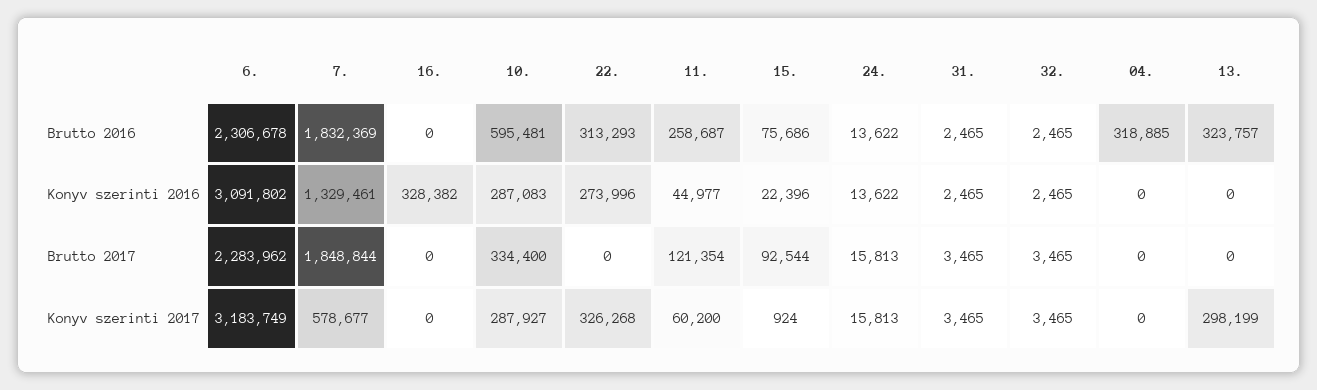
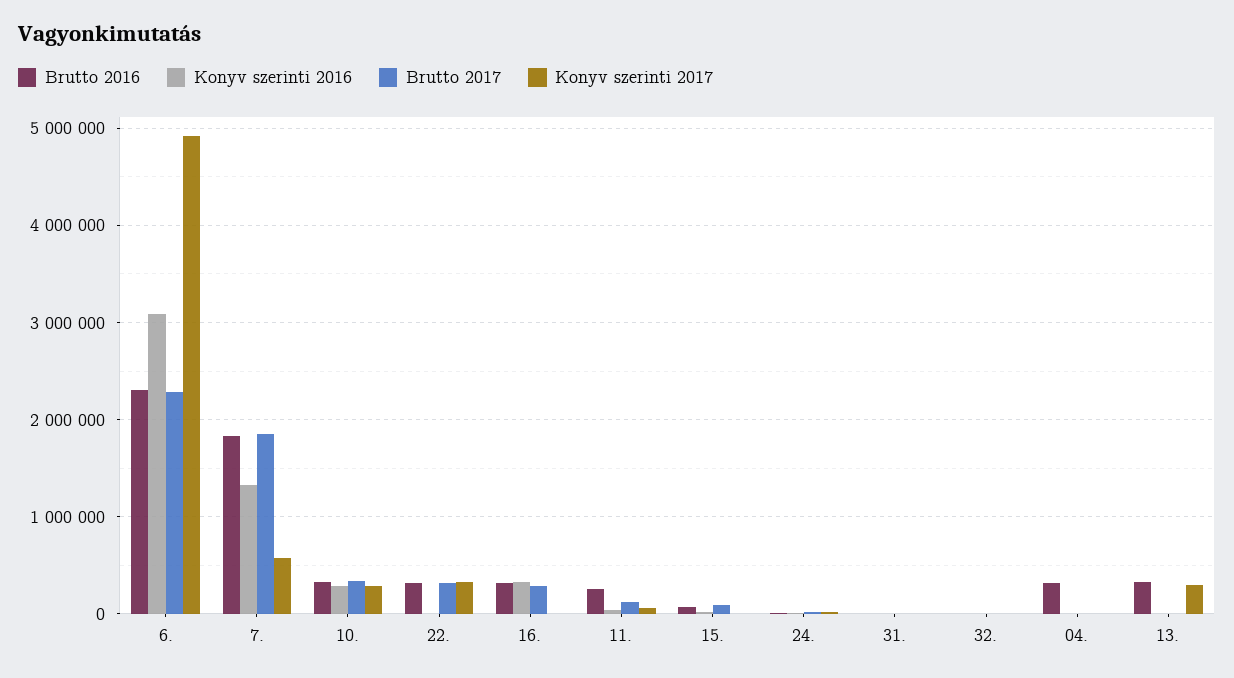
  {
    "Brutto 2016": {
      "6.": 2306678,
      "7.": 1832369,
-     "16.": 0,
+     "16.": 300000,
-     "10.": 595481,
+     "10.": 300000,
      "22.": 313293,
      "11.": 258687,
      "15.": 75686,
      "24.": 13622,
      "31.": 2465,
      "32.": 2465,
      "04.": 318885,
      "13.": 323757
    },
    "Konyv szerinti 2016": {
      "6.": 3091802,
      "7.": 1329461,
      "16.": 328382,
      "10.": 287083,
-     "22.": 273996,
+     "22.": 0,
      "11.": 44977,
      "15.": 22396,
      "24.": 13622,
      "31.": 2465,
      "32.": 2465,
      "04.": 0,
      "13.": 0
    },
    "Brutto 2017": {
      "6.": 2283962,
      "7.": 1848844,
-     "16.": 0,
+     "16.": 300000,
      "10.": 334400,
-     "22.": 0,
+     "22.": 300000,
      "11.": 121354,
      "15.": 92544,
      "24.": 15813,
      "31.": 3465,
      "32.": 3465,
      "04.": 0,
      "13.": 0
    },
    "Konyv szerinti 2017": {
-     "6.": 3183749,
+     "6.": 4900000,
      "7.": 578677,
      "16.": 0,
      "10.": 287927,
      "22.": 326268,
      "11.": 60200,
      "15.": 924,
      "24.": 15813,
      "31.": 3465,
      "32.": 3465,
      "04.": 0,
      "13.": 298199
    }
  }

